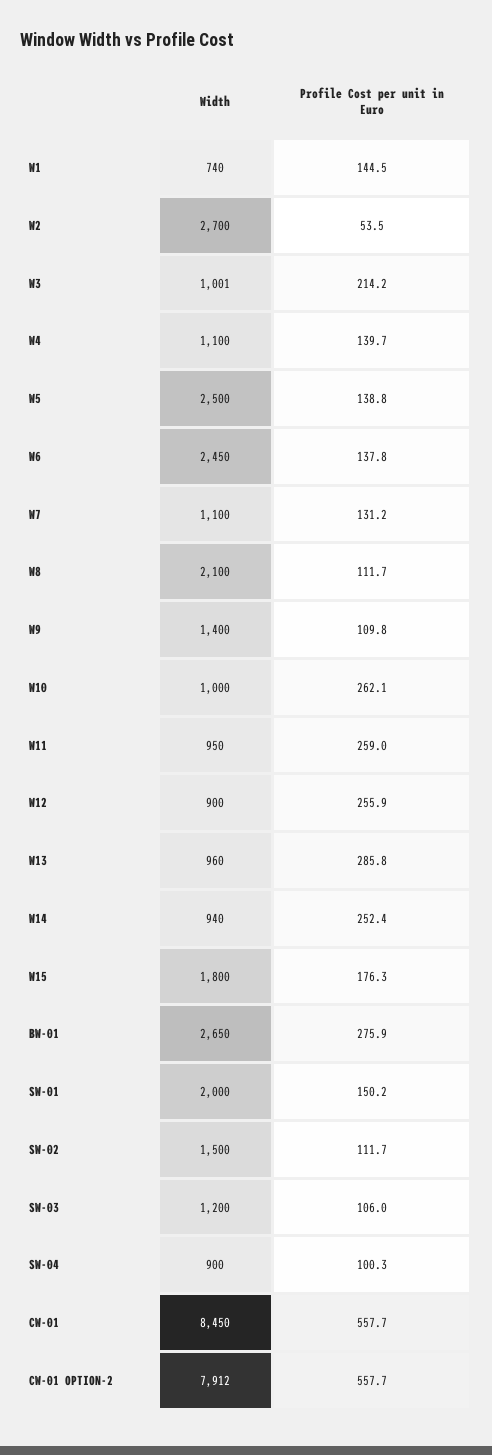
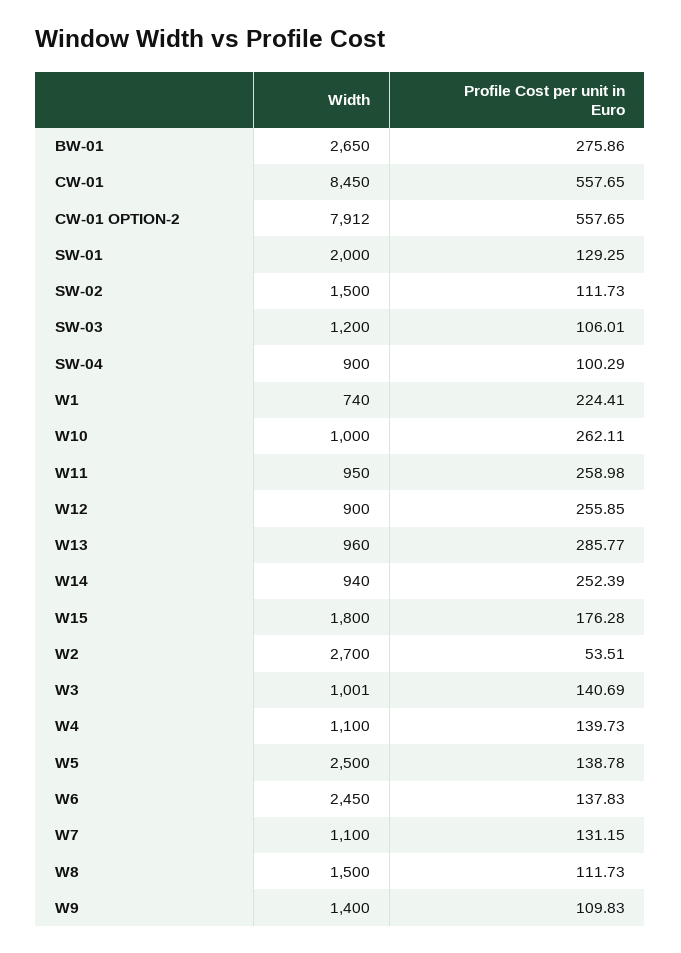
  {
    "Width": {
      "W1": 740,
      "W2": 2700,
      "W3": 1001,
      "W4": 1100,
      "W5": 2500,
      "W6": 2450,
      "W7": 1100,
-     "W8": 2100,
+     "W8": 1500,
      "W9": 1400,
      "W10": 1000,
      "W11": 950,
      "W12": 900,
      "W13": 960,
      "W14": 940,
      "W15": 1800,
      "BW-01": 2650,
      "SW-01": 2000,
      "SW-02": 1500,
      "SW-03": 1200,
      "SW-04": 900,
      "CW-01": 8450,
      "CW-01 OPTION-2": 7912
    },
    "Profile Cost per unit in Euro": {
-     "W1": 144.5,
+     "W1": 224.41,
      "W2": 53.51,
-     "W3": 214.2,
+     "W3": 140.69,
      "W4": 139.73,
      "W5": 138.78,
      "W6": 137.83,
      "W7": 131.15,
      "W8": 111.73,
      "W9": 109.83,
      "W10": 262.11,
      "W11": 258.98,
      "W12": 255.85,
      "W13": 285.77,
      "W14": 252.39,
      "W15": 176.28,
      "BW-01": 275.86,
-     "SW-01": 150.2,
+     "SW-01": 129.25,
      "SW-02": 111.73,
      "SW-03": 106.01,
      "SW-04": 100.29,
      "CW-01": 557.65,
      "CW-01 OPTION-2": 557.65
    }
  }

